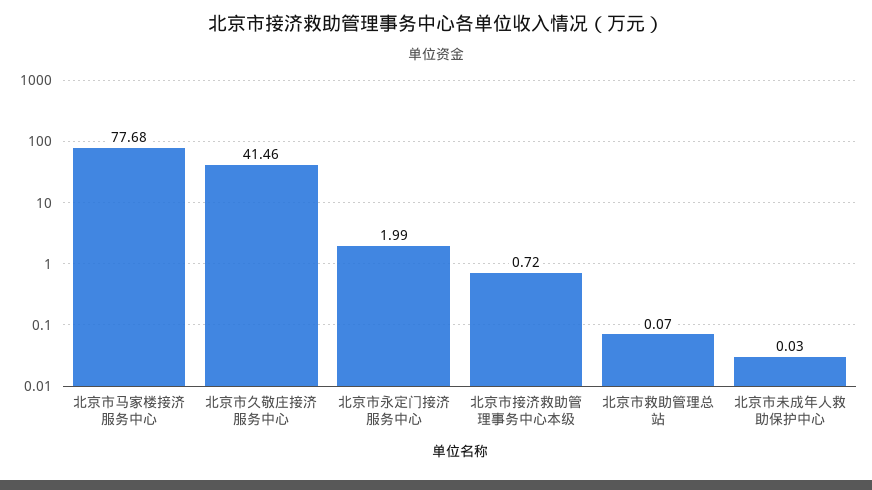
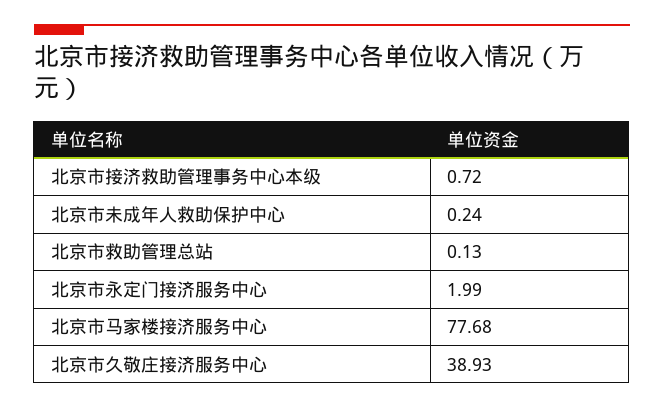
  {
    "北京市马家楼接济服务中心": 77.68,
-   "北京市久敬庄接济服务中心": 41.46,
+   "北京市久敬庄接济服务中心": 38.93,
    "北京市永定门接济服务中心": 1.99,
    "北京市接济救助管理事务中心本级": 0.72,
-   "北京市救助管理总站": 0.07,
+   "北京市救助管理总站": 0.13,
-   "北京市未成年人救助保护中心": 0.03
+   "北京市未成年人救助保护中心": 0.24
  }

